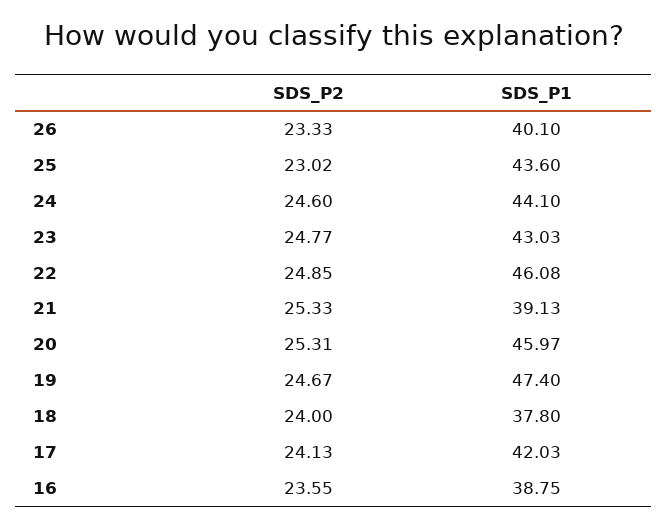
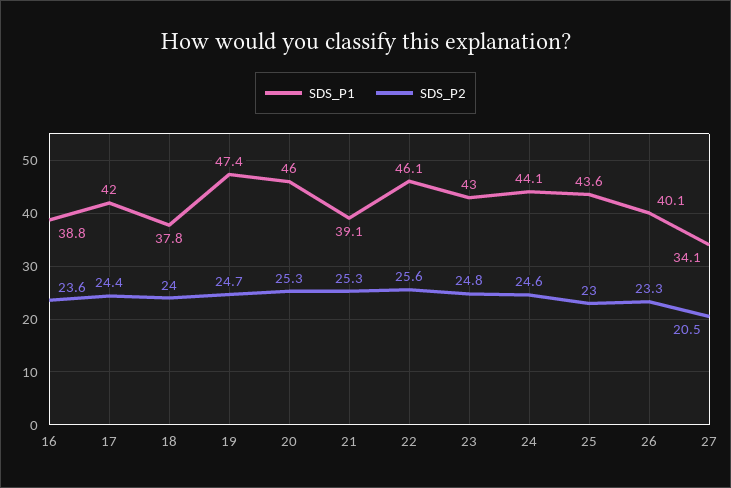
  {
    "SDS_P2": {
      "26": 23.33,
      "25": 23.02,
      "24": 24.6,
      "23": 24.77,
-     "22": 24.85,
+     "22": 25.6,
      "21": 25.33,
      "20": 25.31,
      "19": 24.67,
      "18": 24,
-     "17": 24.13,
+     "17": 24.4,
-     "16": 23.55
+     "16": 23.55,
+     "27": 20.5
    },
    "SDS_P1": {
      "26": 40.1,
      "25": 43.6,
      "24": 44.1,
      "23": 43.03,
      "22": 46.08,
      "21": 39.13,
      "20": 45.97,
      "19": 47.4,
      "18": 37.8,
      "17": 42.03,
-     "16": 38.75
+     "16": 38.75,
+     "27": 34.1
    }
  }

